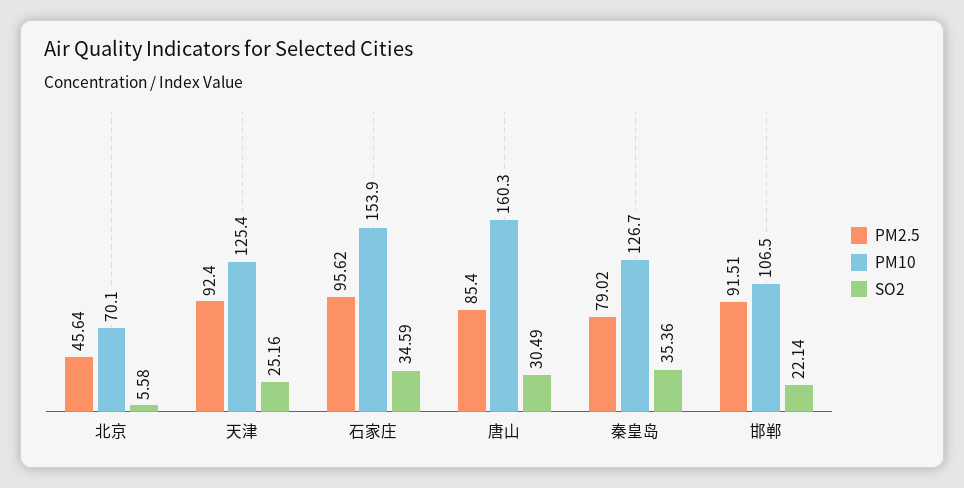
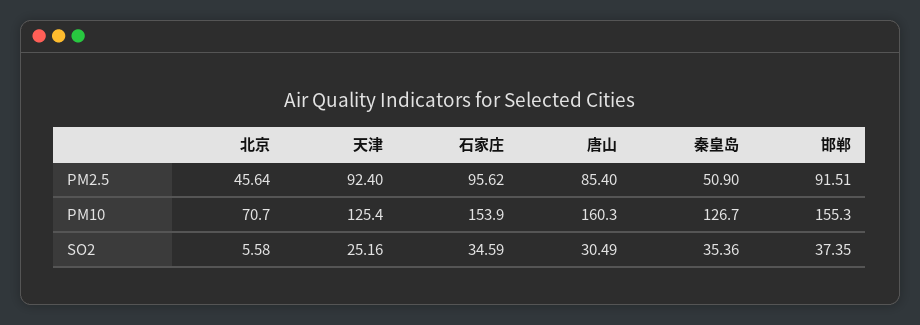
  {
    "PM2.5": {
      "北京": 45.64,
      "天津": 92.4,
      "石家庄": 95.62,
      "唐山": 85.4,
-     "秦皇岛": 79.02,
+     "秦皇岛": 50.9,
      "邯郸": 91.51
    },
    "PM10": {
-     "北京": 70.1,
+     "北京": 70.7,
      "天津": 125.4,
      "石家庄": 153.9,
      "唐山": 160.3,
      "秦皇岛": 126.7,
-     "邯郸": 106.5
+     "邯郸": 155.3
    },
    "SO2": {
      "北京": 5.58,
      "天津": 25.16,
      "石家庄": 34.59,
      "唐山": 30.49,
      "秦皇岛": 35.36,
-     "邯郸": 22.14
+     "邯郸": 37.35
    }
  }

